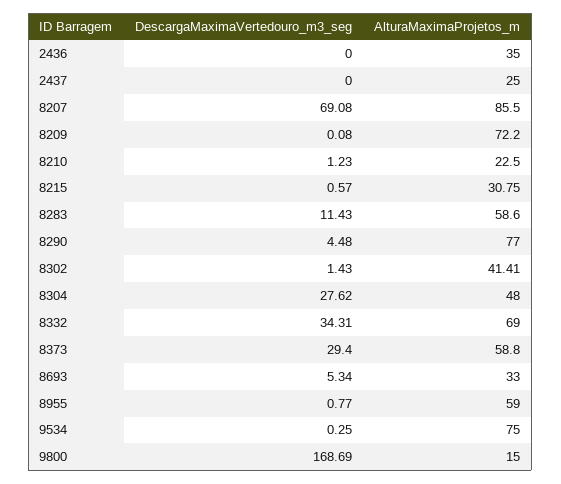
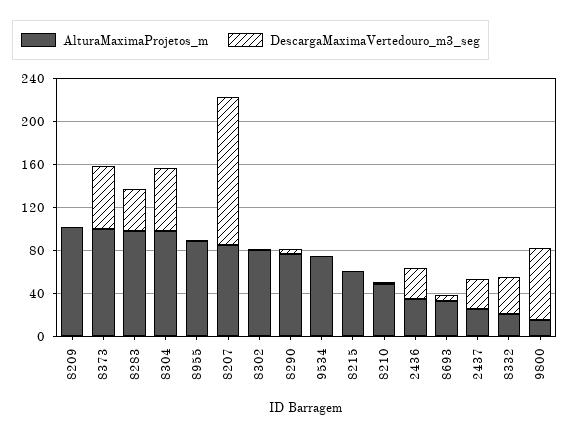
  {
    "DescargaMaximaVertedouro_m3_seg": {
-     "2436": 0,
+     "2436": 30,
-     "2437": 0,
+     "2437": 30,
-     "8207": 69.08,
+     "8207": 140,
      "8209": 0.08,
      "8210": 1.23,
      "8215": 0.57,
-     "8283": 11.43,
+     "8283": 40,
      "8290": 4.48,
      "8302": 1.43,
-     "8304": 27.62,
+     "8304": 60,
      "8332": 34.31,
-     "8373": 29.4,
+     "8373": 60,
      "8693": 5.34,
      "8955": 0.77,
      "9534": 0.25,
-     "9800": 168.69
+     "9800": 70
    },
    "AlturaMaximaProjetos_m": {
      "2436": 35,
      "2437": 25,
      "8207": 85.5,
-     "8209": 72.2,
+     "8209": 100,
-     "8210": 22.5,
+     "8210": 50,
-     "8215": 30.75,
+     "8215": 60,
-     "8283": 58.6,
+     "8283": 100,
      "8290": 77,
-     "8302": 41.41,
+     "8302": 80,
-     "8304": 48,
+     "8304": 100,
-     "8332": 69,
+     "8332": 20,
-     "8373": 58.8,
+     "8373": 100,
      "8693": 33,
-     "8955": 59,
+     "8955": 90,
      "9534": 75,
      "9800": 15
    }
  }

